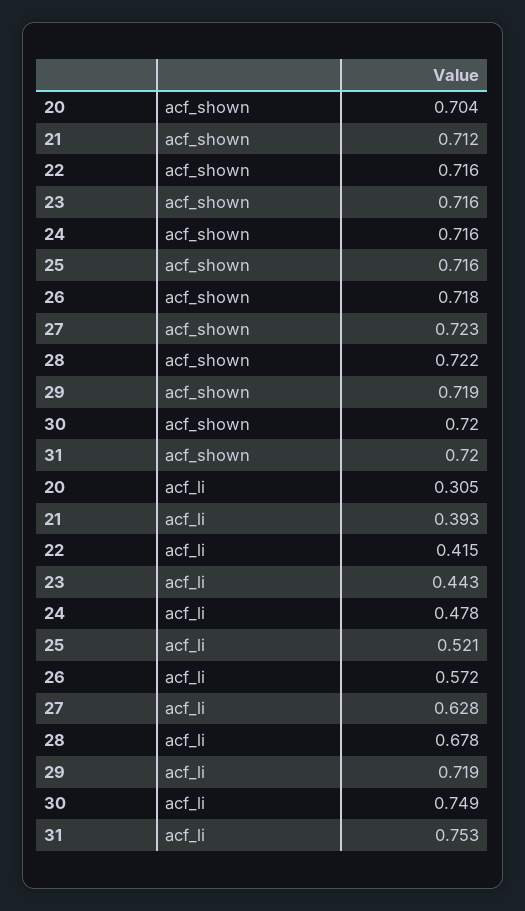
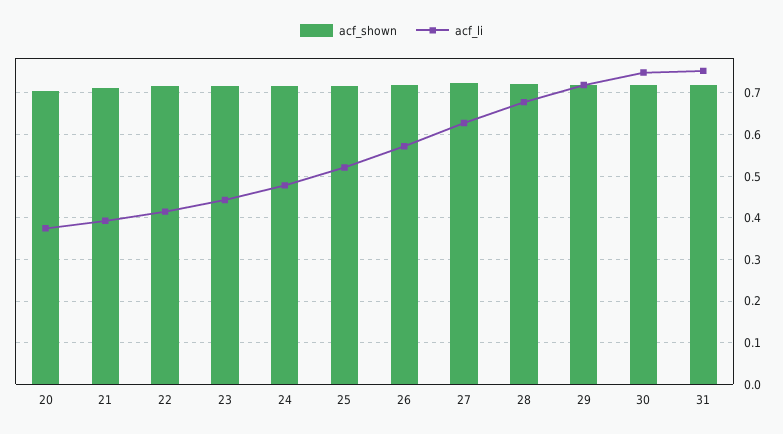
  {
    "acf_shown": {
      "20": 0.704,
      "21": 0.712,
      "22": 0.716,
      "23": 0.716,
      "24": 0.716,
      "25": 0.716,
      "26": 0.718,
      "27": 0.723,
      "28": 0.722,
      "29": 0.719,
      "30": 0.72,
      "31": 0.72
    },
    "acf_li": {
-     "20": 0.305,
+     "20": 0.38,
      "21": 0.393,
      "22": 0.415,
      "23": 0.443,
      "24": 0.478,
      "25": 0.521,
      "26": 0.572,
      "27": 0.628,
      "28": 0.678,
      "29": 0.719,
      "30": 0.749,
      "31": 0.753
    }
  }

